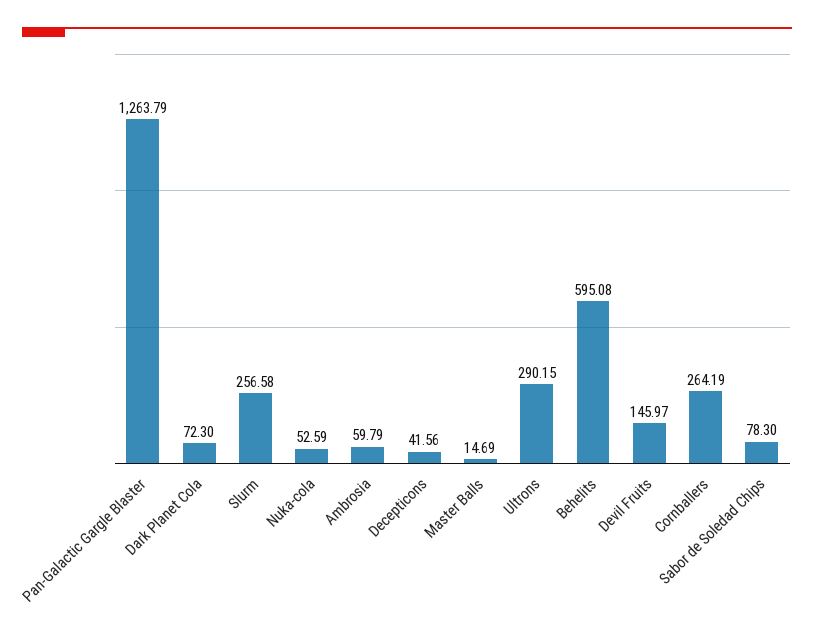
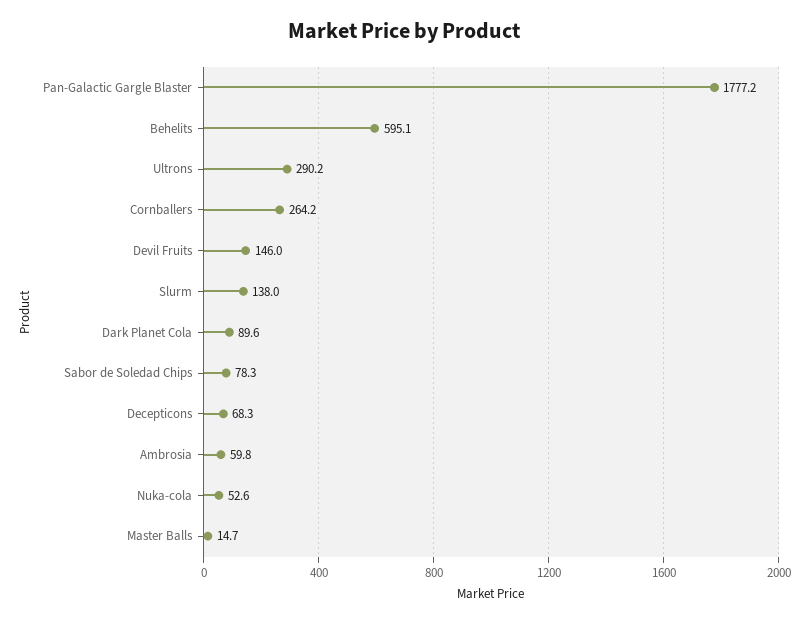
  {
-   "Pan-Galactic Gargle Blaster": 1263.79,
+   "Pan-Galactic Gargle Blaster": 1777.2,
-   "Dark Planet Cola": 72.3,
+   "Dark Planet Cola": 89.6,
-   "Slurm": 256.58,
+   "Slurm": 138,
    "Nuka-cola": 52.59,
    "Ambrosia": 59.79,
-   "Decepticons": 41.56,
+   "Decepticons": 68.3,
    "Master Balls": 14.69,
    "Ultrons": 290.15,
    "Behelits": 595.08,
    "Devil Fruits": 145.97,
    "Cornballers": 264.19,
    "Sabor de Soledad Chips": 78.3
  }

